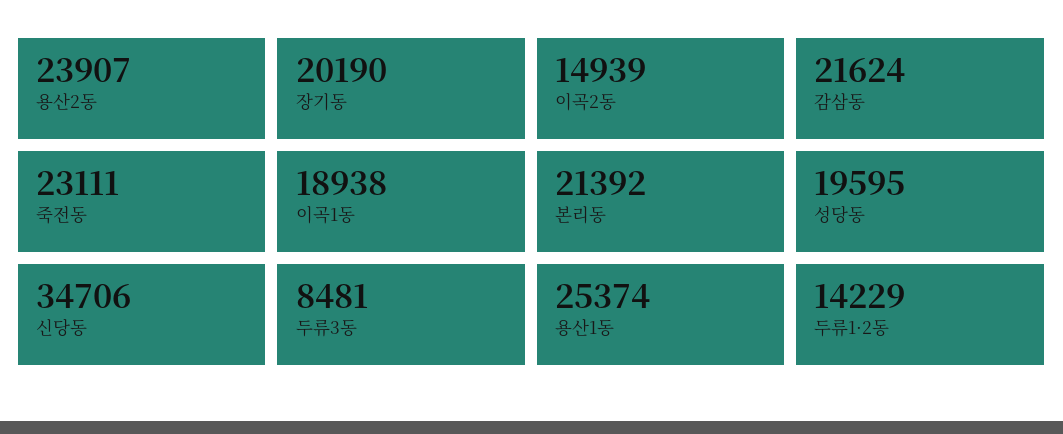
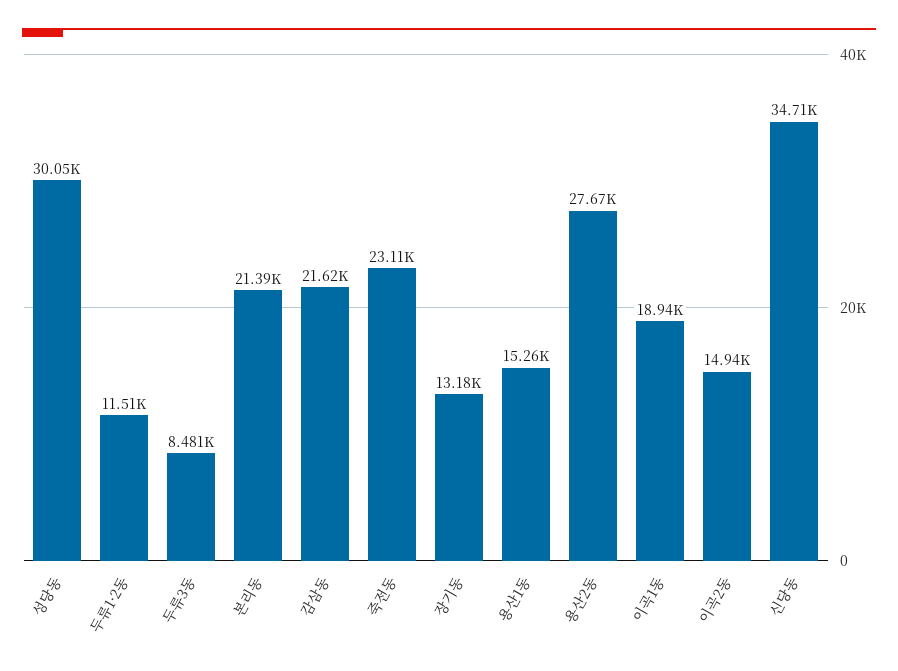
  {
-   "용산2동": 23907,
+   "용산2동": 27670,
-   "장기동": 20190,
+   "장기동": 13180,
    "이곡2동": 14939,
    "감삼동": 21624,
    "죽전동": 23111,
    "이곡1동": 18938,
    "본리동": 21392,
-   "성당동": 19595,
+   "성당동": 30050,
    "신당동": 34706,
    "두류3동": 8481,
-   "용산1동": 25374,
+   "용산1동": 15260,
-   "두류1·2동": 14229
+   "두류1·2동": 11510
  }

